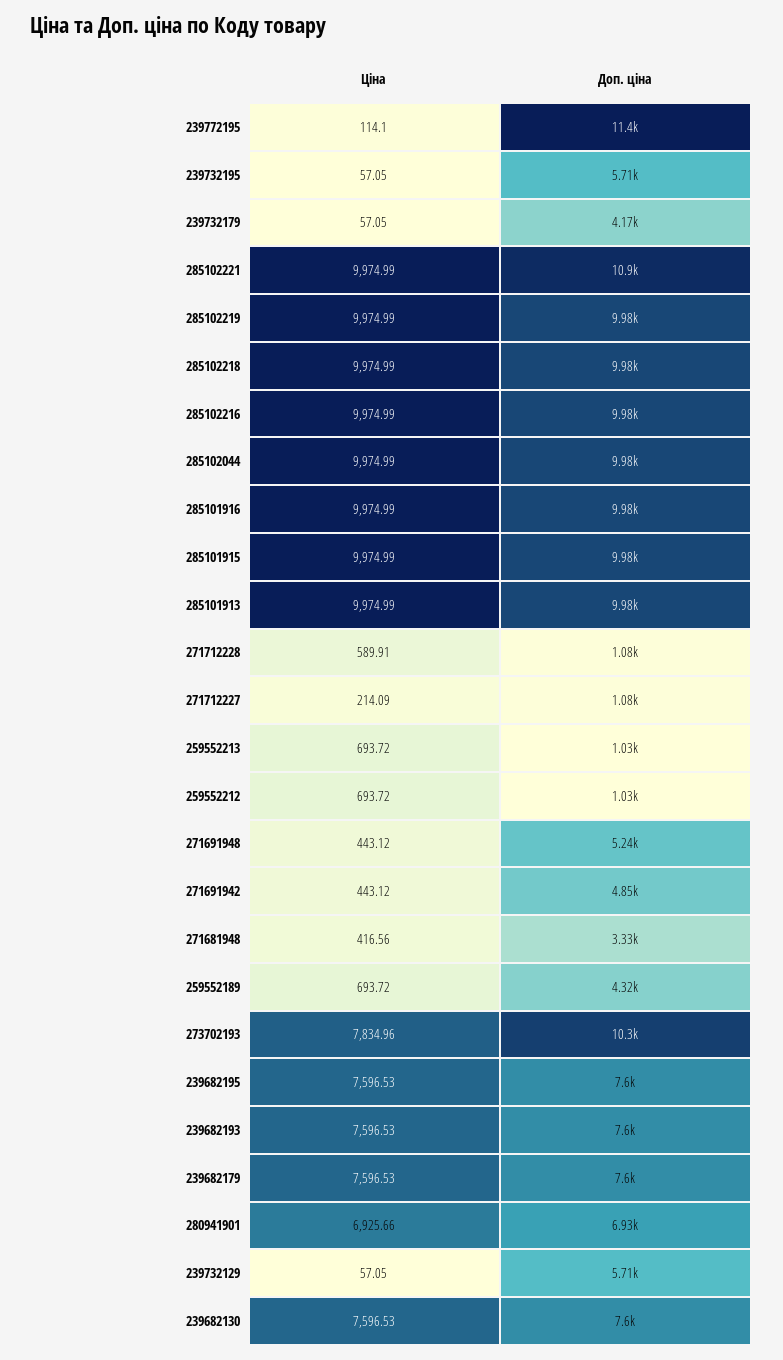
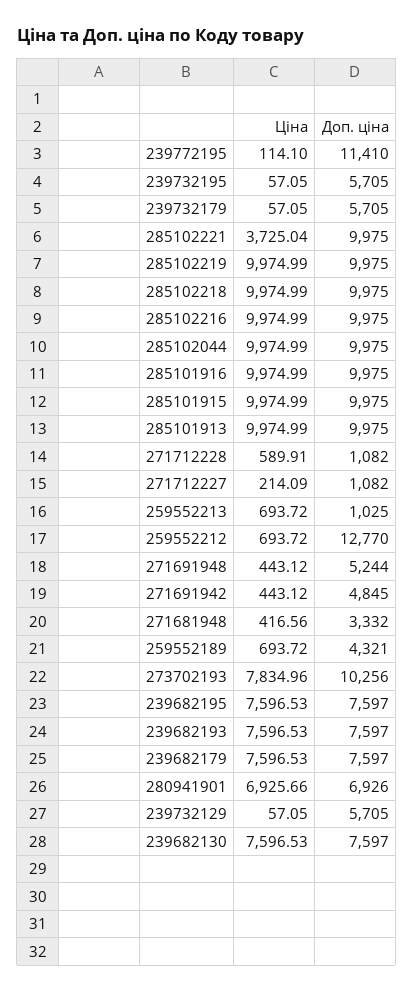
  {
    "Ціна": {
      "239772195": 114.1,
      "239732195": 57.05,
      "239732179": 57.05,
-     "285102221": 9974.99,
+     "285102221": 3725.04,
      "285102219": 9974.99,
      "285102218": 9974.99,
      "285102216": 9974.99,
      "285102044": 9974.99,
      "285101916": 9974.99,
      "285101915": 9974.99,
      "285101913": 9974.99,
      "271712228": 589.91,
      "271712227": 214.09,
      "259552213": 693.72,
      "259552212": 693.72,
      "271691948": 443.12,
      "271691942": 443.12,
      "271681948": 416.56,
      "259552189": 693.72,
      "273702193": 7834.96,
      "239682195": 7596.53,
      "239682193": 7596.53,
      "239682179": 7596.53,
      "280941901": 6925.66,
      "239732129": 57.05,
      "239682130": 7596.53
    },
    "Доп. ціна": {
      "239772195": 11410,
      "239732195": 5705,
-     "239732179": 4170,
+     "239732179": 5705,
-     "285102221": 10900,
+     "285102221": 9975,
      "285102219": 9975,
      "285102218": 9975,
      "285102216": 9975,
      "285102044": 9975,
      "285101916": 9975,
      "285101915": 9975,
      "285101913": 9975,
      "271712228": 1082,
      "271712227": 1082,
      "259552213": 1025,
-     "259552212": 1030,
+     "259552212": 12770,
      "271691948": 5244,
      "271691942": 4845,
      "271681948": 3332,
      "259552189": 4321,
      "273702193": 10256,
      "239682195": 7597,
      "239682193": 7597,
      "239682179": 7597,
      "280941901": 6926,
      "239732129": 5705,
      "239682130": 7597
    }
  }

